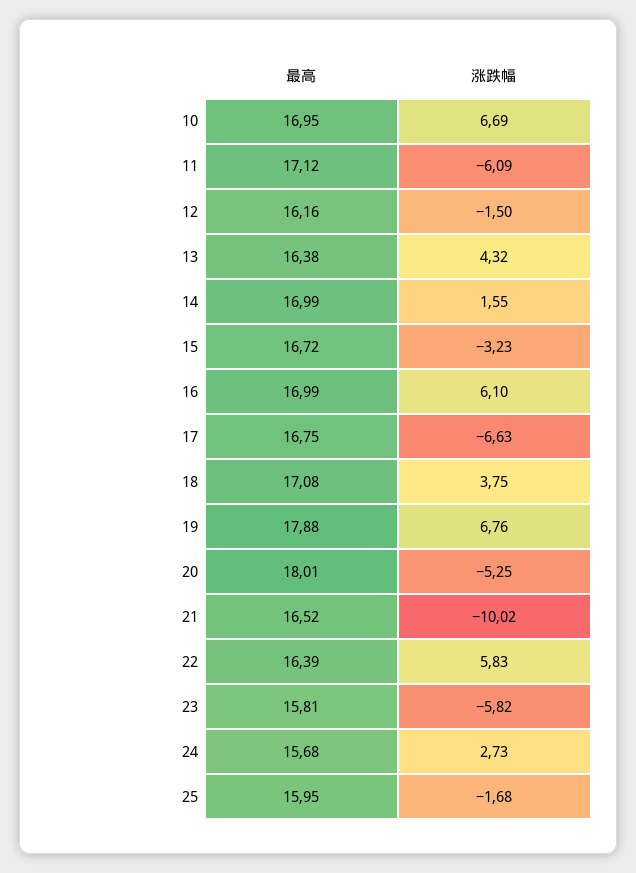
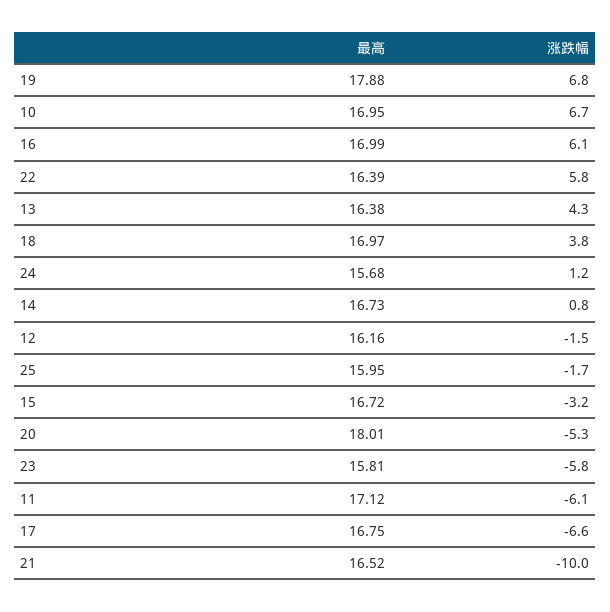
  {
    "最高": {
      "10": 16.95,
      "11": 17.12,
      "12": 16.16,
      "13": 16.38,
-     "14": 16.99,
+     "14": 16.73,
      "15": 16.72,
      "16": 16.99,
      "17": 16.75,
-     "18": 17.08,
+     "18": 16.97,
      "19": 17.88,
      "20": 18.01,
      "21": 16.52,
      "22": 16.39,
      "23": 15.81,
      "24": 15.68,
      "25": 15.95
    },
    "涨跌幅": {
      "10": 6.69,
      "11": -6.09,
      "12": -1.5,
      "13": 4.32,
-     "14": 1.55,
+     "14": 0.8,
      "15": -3.23,
      "16": 6.1,
      "17": -6.63,
      "18": 3.75,
      "19": 6.76,
      "20": -5.25,
      "21": -10.02,
      "22": 5.83,
      "23": -5.82,
-     "24": 2.73,
+     "24": 1.2,
      "25": -1.68
    }
  }

